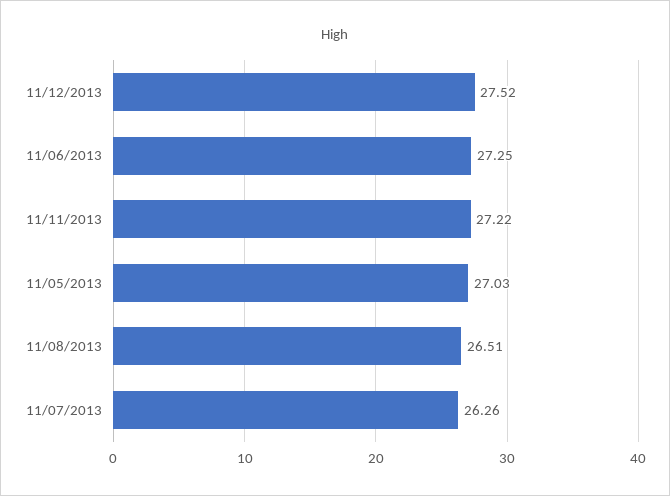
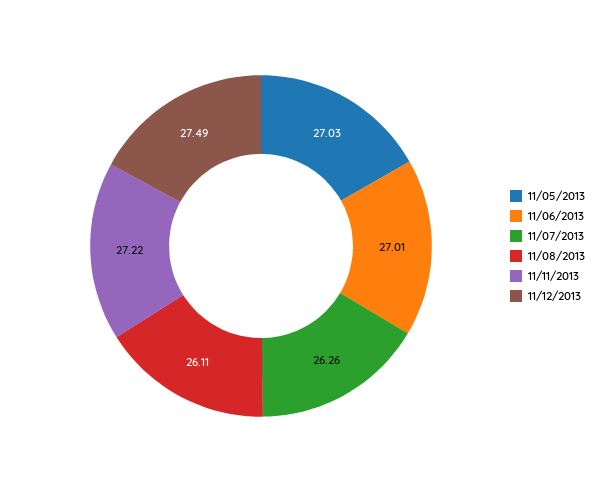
  {
-   "11/12/2013": 27.52,
+   "11/12/2013": 27.49,
-   "11/06/2013": 27.25,
+   "11/06/2013": 27.01,
    "11/11/2013": 27.22,
    "11/05/2013": 27.03,
-   "11/08/2013": 26.51,
+   "11/08/2013": 26.11,
    "11/07/2013": 26.26
  }

